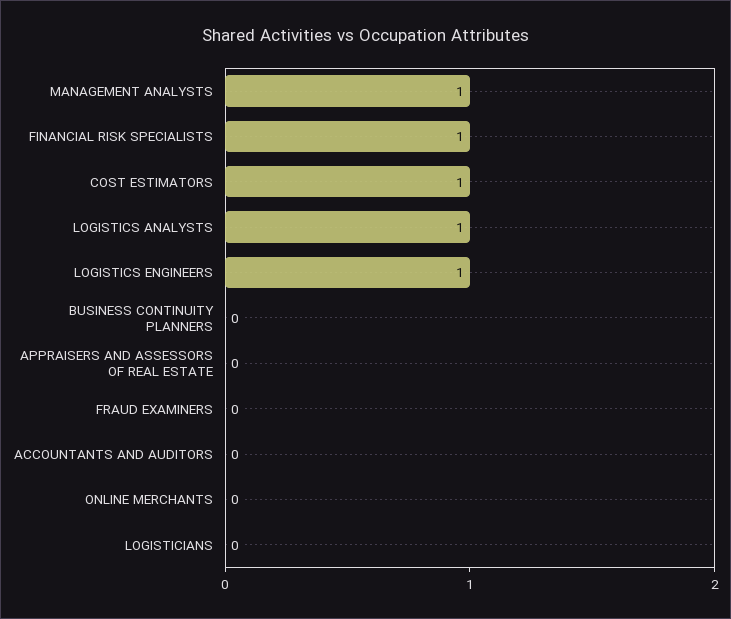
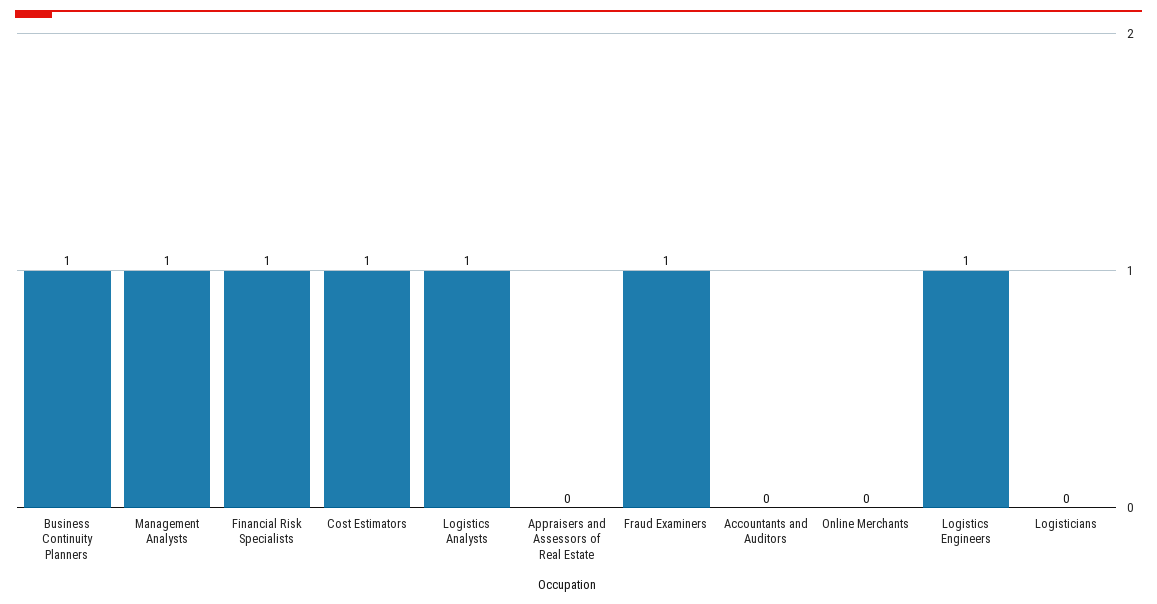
  {
    "MANAGEMENT ANALYSTS": 1,
    "FINANCIAL RISK SPECIALISTS": 1,
    "COST ESTIMATORS": 1,
    "LOGISTICS ANALYSTS": 1,
    "LOGISTICS ENGINEERS": 1,
-   "BUSINESS CONTINUITY PLANNERS": 0,
+   "BUSINESS CONTINUITY PLANNERS": 1,
    "APPRAISERS AND ASSESSORS OF REAL ESTATE": 0,
-   "FRAUD EXAMINERS": 0,
+   "FRAUD EXAMINERS": 1,
    "ACCOUNTANTS AND AUDITORS": 0,
    "ONLINE MERCHANTS": 0,
    "LOGISTICIANS": 0
  }

